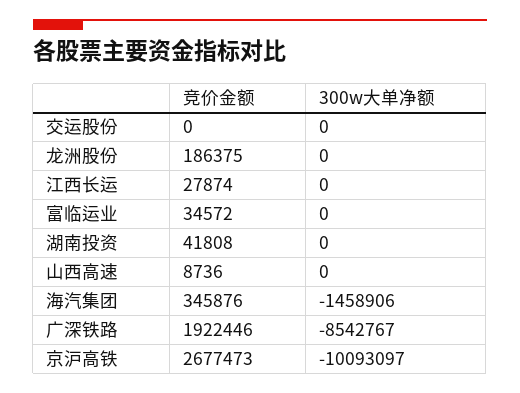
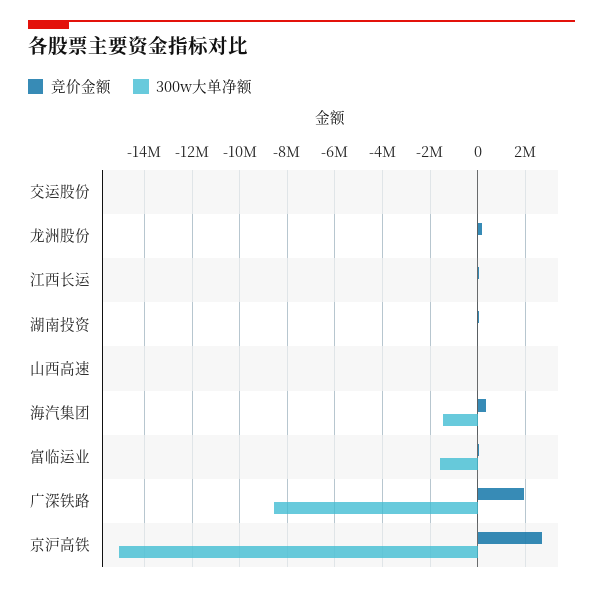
  {
    "竞价金额": {
      "交运股份": 0,
      "龙洲股份": 186375,
      "江西长运": 27874,
      "富临运业": 34572,
      "湖南投资": 41808,
      "山西高速": 8736,
      "海汽集团": 345876,
      "广深铁路": 1922446,
      "京沪高铁": 2677473
    },
    "300w大单净额": {
      "交运股份": 0,
      "龙洲股份": 0,
      "江西长运": 0,
-     "富临运业": 0,
+     "富临运业": -1500000,
      "湖南投资": 0,
      "山西高速": 0,
      "海汽集团": -1458906,
      "广深铁路": -8542767,
-     "京沪高铁": -10093097
+     "京沪高铁": -15000000
    }
  }

